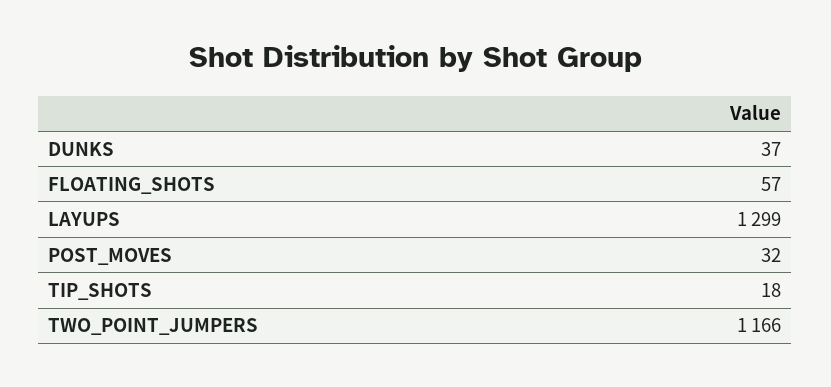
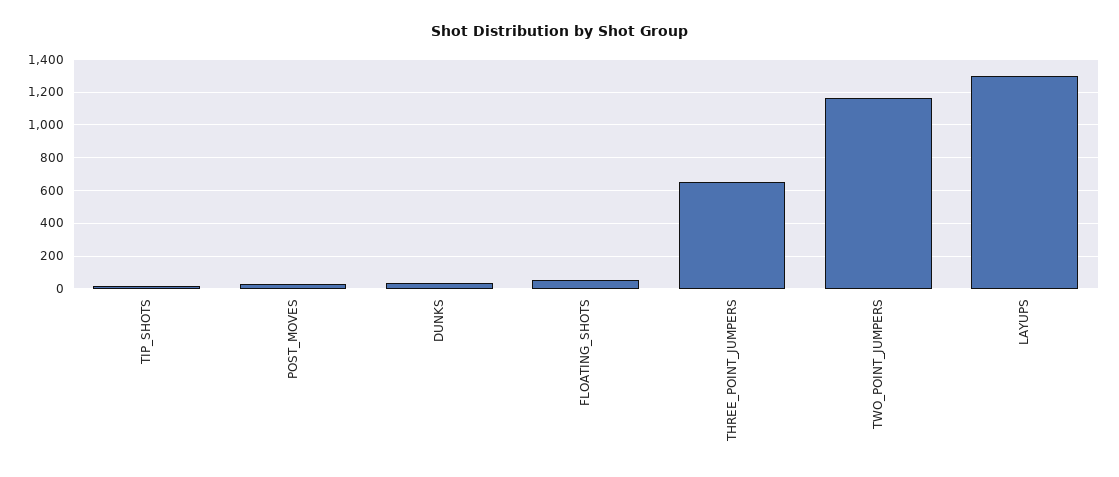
  {
    "DUNKS": 37,
    "FLOATING_SHOTS": 57,
    "LAYUPS": 1299,
    "POST_MOVES": 32,
    "TIP_SHOTS": 18,
-   "TWO_POINT_JUMPERS": 1166
+   "TWO_POINT_JUMPERS": 1166,
+   "THREE_POINT_JUMPERS": 650
  }

